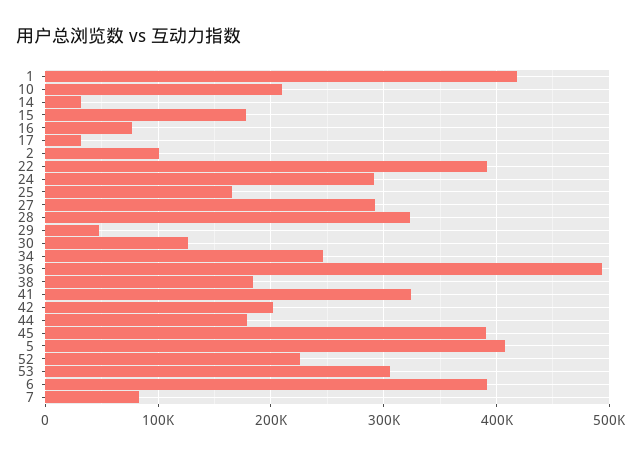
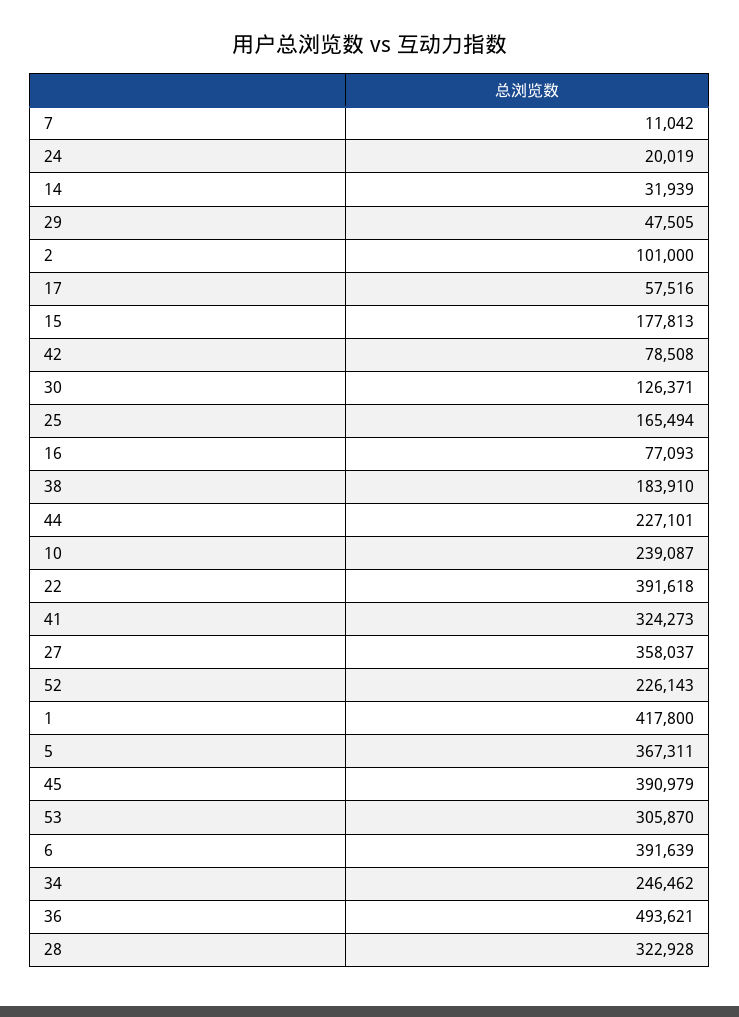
  {
    "1": 417800,
-   "10": 210000,
+   "10": 239087,
    "14": 31939,
    "15": 177813,
    "16": 77093,
-   "17": 30000,
+   "17": 57516,
    "2": 101000,
    "22": 391618,
-   "24": 290000,
+   "24": 20019,
    "25": 165494,
-   "27": 290000,
+   "27": 358037,
    "28": 322928,
    "29": 47505,
    "30": 126371,
    "34": 246462,
    "36": 493621,
    "38": 183910,
    "41": 324273,
-   "42": 200000,
+   "42": 78508,
-   "44": 180000,
+   "44": 227101,
    "45": 390979,
-   "5": 410000,
+   "5": 367311,
    "52": 226143,
    "53": 305870,
    "6": 391639,
-   "7": 80000
+   "7": 11042
  }

